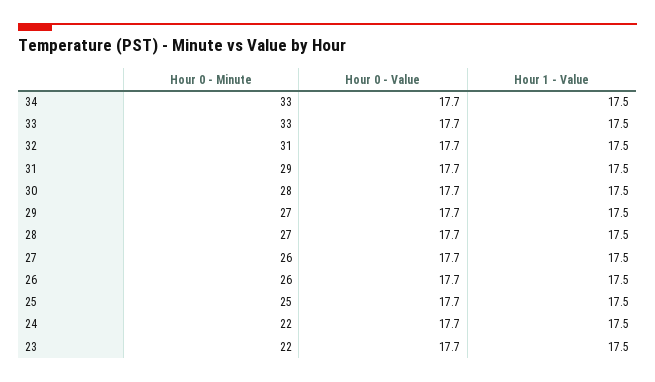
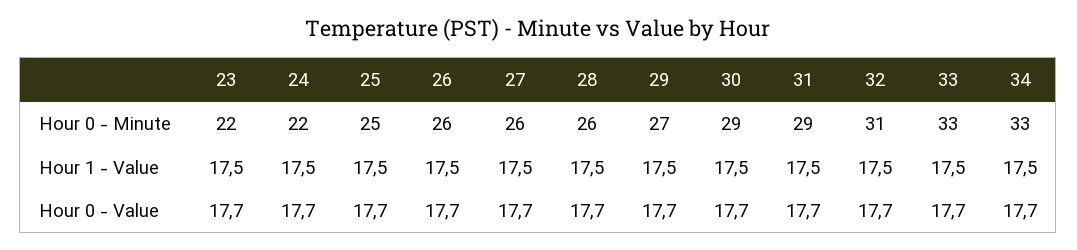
  {
    "Hour 0 - Minute": {
      "34": 33,
      "33": 33,
      "32": 31,
      "31": 29,
-     "30": 28,
+     "30": 29,
      "29": 27,
-     "28": 27,
+     "28": 26,
      "27": 26,
      "26": 26,
      "25": 25,
      "24": 22,
      "23": 22
    },
    "Hour 0 - Value": {
      "34": 17.7,
      "33": 17.7,
      "32": 17.7,
      "31": 17.7,
      "30": 17.7,
      "29": 17.7,
      "28": 17.7,
      "27": 17.7,
      "26": 17.7,
      "25": 17.7,
      "24": 17.7,
      "23": 17.7
    },
    "Hour 1 - Value": {
      "34": 17.5,
      "33": 17.5,
      "32": 17.5,
      "31": 17.5,
      "30": 17.5,
      "29": 17.5,
      "28": 17.5,
      "27": 17.5,
      "26": 17.5,
      "25": 17.5,
      "24": 17.5,
      "23": 17.5
    }
  }

